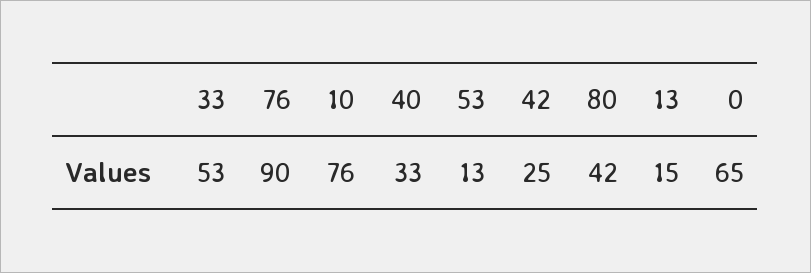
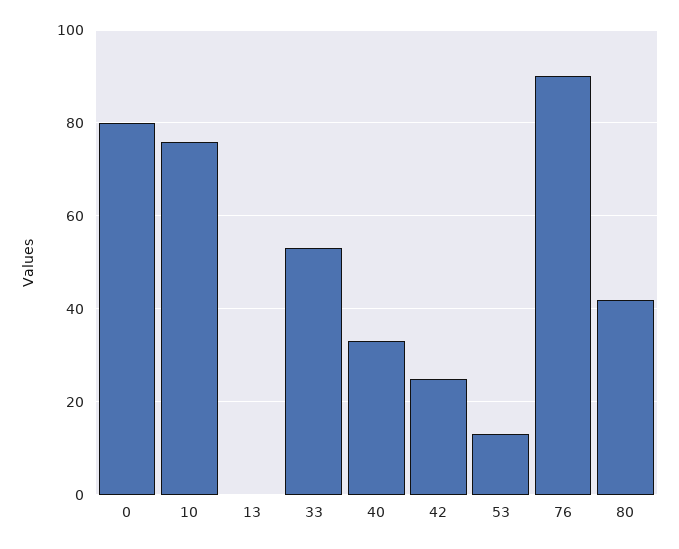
  {
    "33": 53,
    "76": 90,
    "10": 76,
    "40": 33,
    "53": 13,
    "42": 25,
    "80": 42,
-   "13": 15,
+   "13": 0,
-   "0": 65
+   "0": 80
  }

